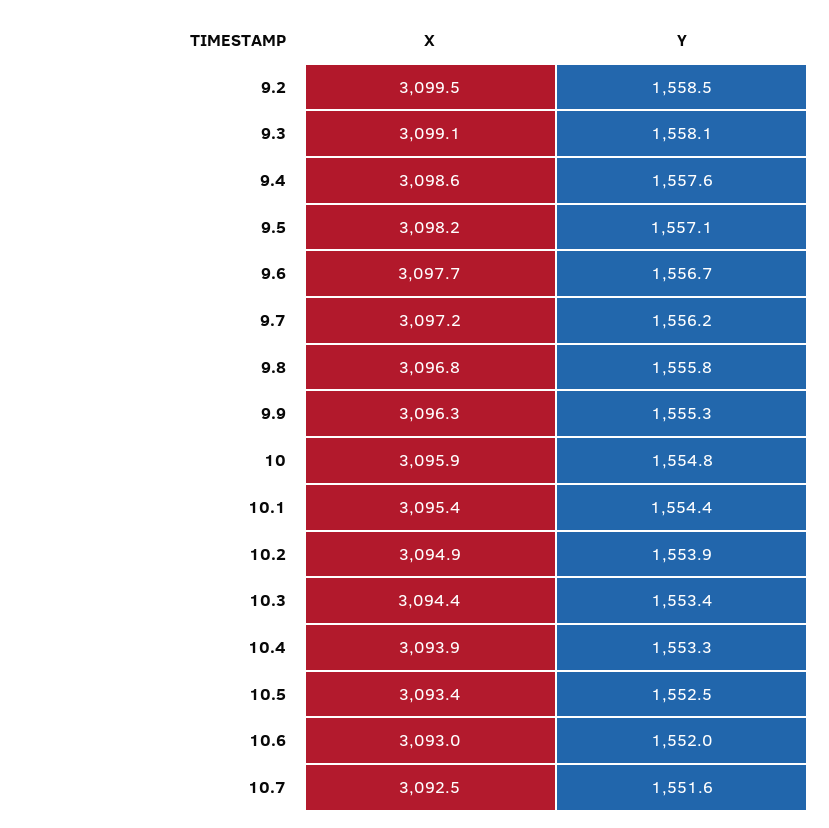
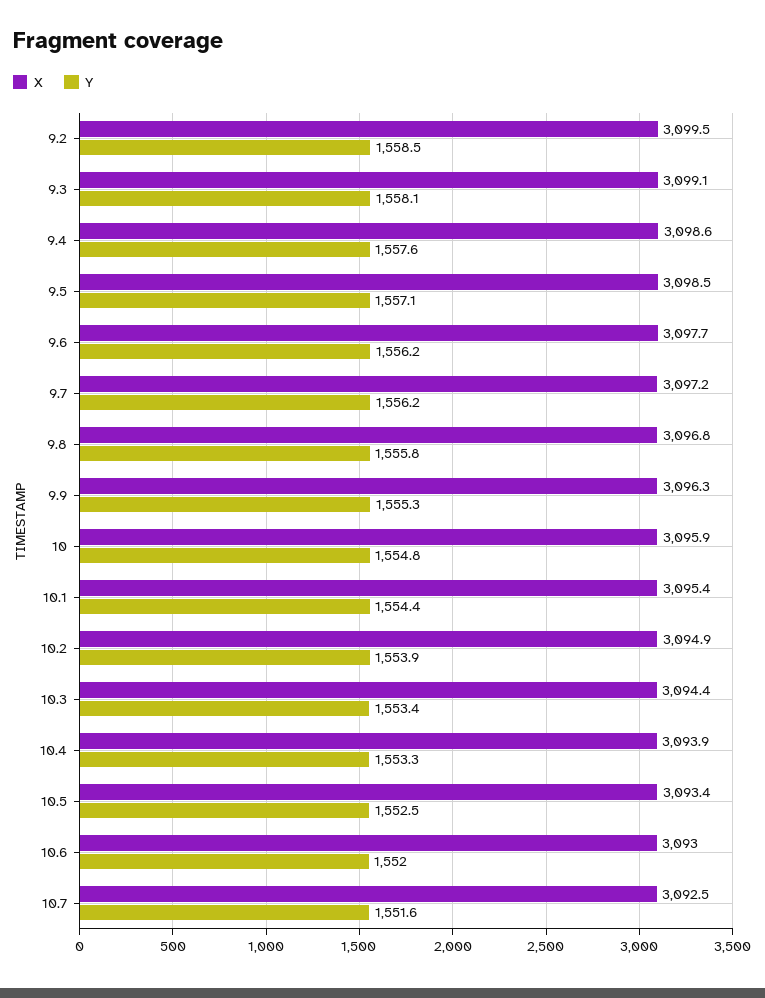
  {
    "X": {
      "9.2": 3099.5,
      "9.3": 3099.1,
      "9.4": 3098.6,
-     "9.5": 3098.2,
+     "9.5": 3098.5,
      "9.6": 3097.7,
      "9.7": 3097.2,
      "9.8": 3096.8,
      "9.9": 3096.3,
      "10": 3095.9,
      "10.1": 3095.4,
      "10.2": 3094.9,
      "10.3": 3094.4,
      "10.4": 3093.9,
      "10.5": 3093.4,
      "10.6": 3093,
      "10.7": 3092.5
    },
    "Y": {
      "9.2": 1558.5,
      "9.3": 1558.1,
      "9.4": 1557.6,
      "9.5": 1557.1,
-     "9.6": 1556.7,
+     "9.6": 1556.2,
      "9.7": 1556.2,
      "9.8": 1555.8,
      "9.9": 1555.3,
      "10": 1554.8,
      "10.1": 1554.4,
      "10.2": 1553.9,
      "10.3": 1553.4,
      "10.4": 1553.3,
      "10.5": 1552.5,
      "10.6": 1552,
      "10.7": 1551.6
    }
  }

